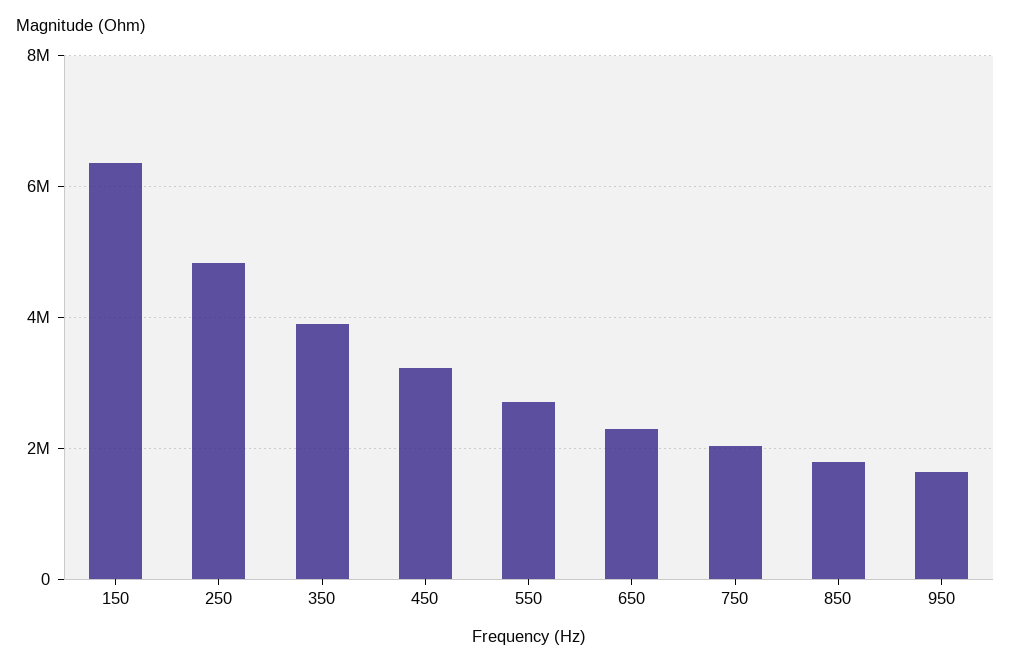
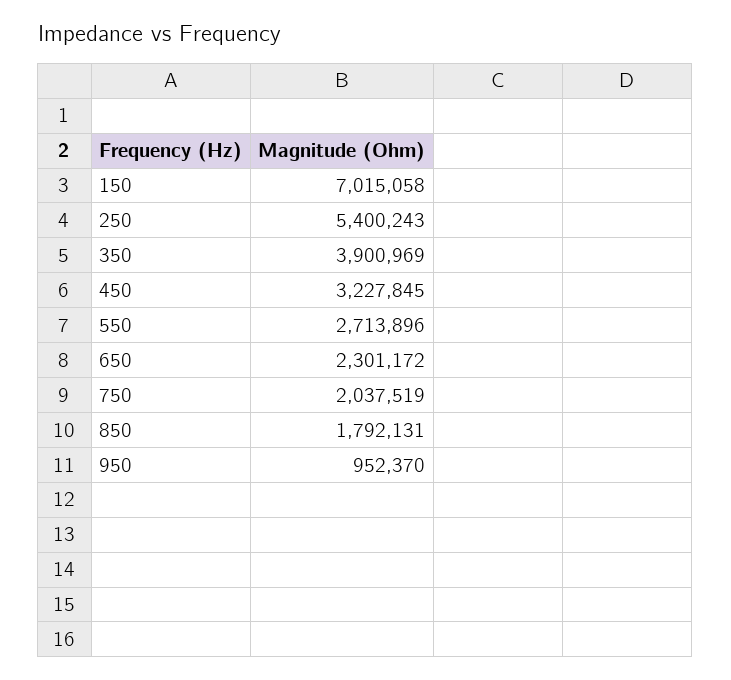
  {
-   "150": 6400000,
+   "150": 7015058,
-   "250": 4800000,
+   "250": 5400243,
    "350": 3900969,
    "450": 3227845,
    "550": 2713896,
    "650": 2301172,
    "750": 2037519,
    "850": 1792131,
-   "950": 1600000
+   "950": 952370
  }

